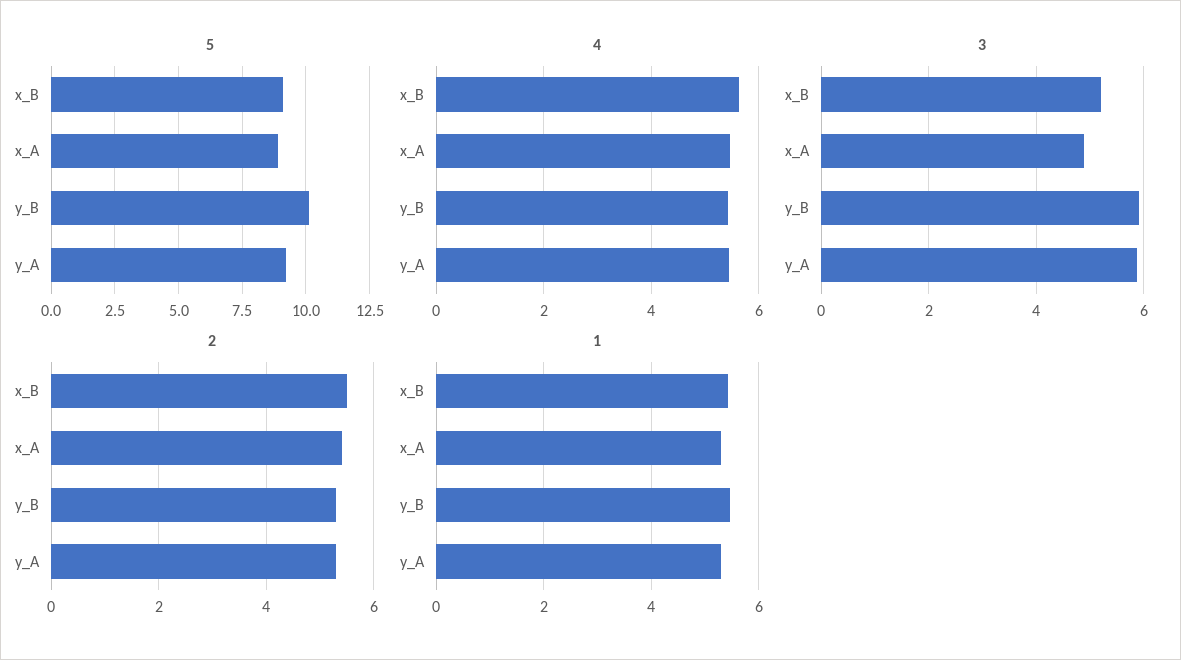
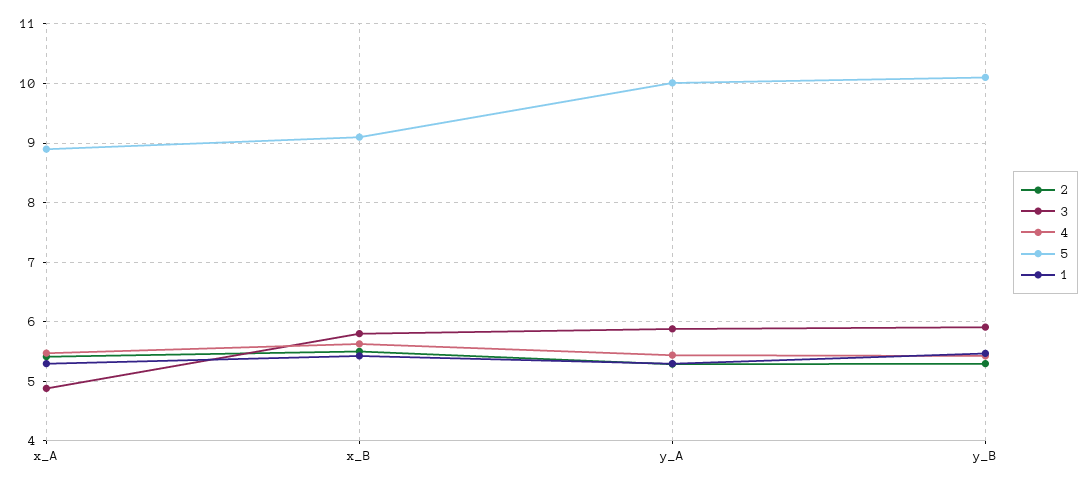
  {
    "5": {
      "x_B": 9,
      "x_A": 8.8,
      "y_B": 10.2,
-     "y_A": 9.25
+     "y_A": 10
    },
    "4": {
      "x_B": 5.6,
      "x_A": 5.4,
      "y_B": 5.4,
      "y_A": 5.4
    },
    "3": {
-     "x_B": 5.2,
+     "x_B": 5.8,
      "x_A": 4.8,
      "y_B": 6,
      "y_A": 5.8
    },
    "2": {
      "x_B": 5.6,
      "x_A": 5.4,
      "y_B": 5.4,
      "y_A": 5.2
    },
    "1": {
      "x_B": 5.4,
      "x_A": 5.4,
      "y_B": 5.4,
      "y_A": 5.4
    }
  }

